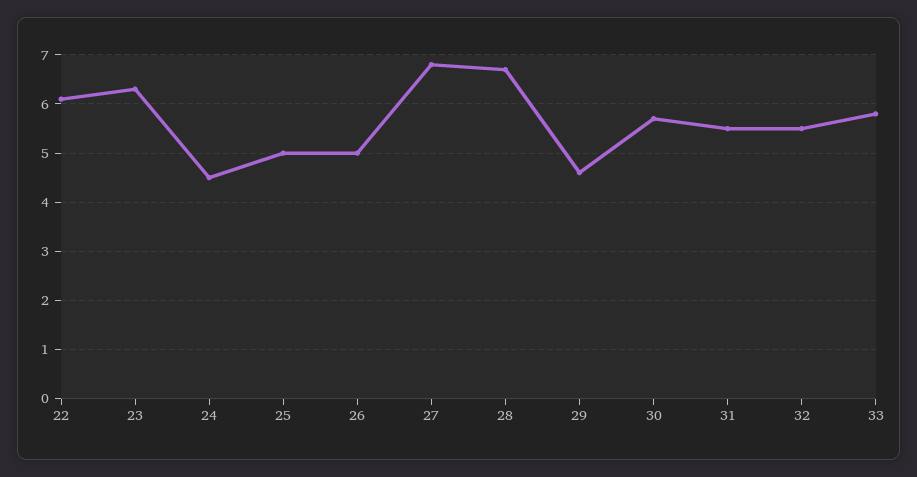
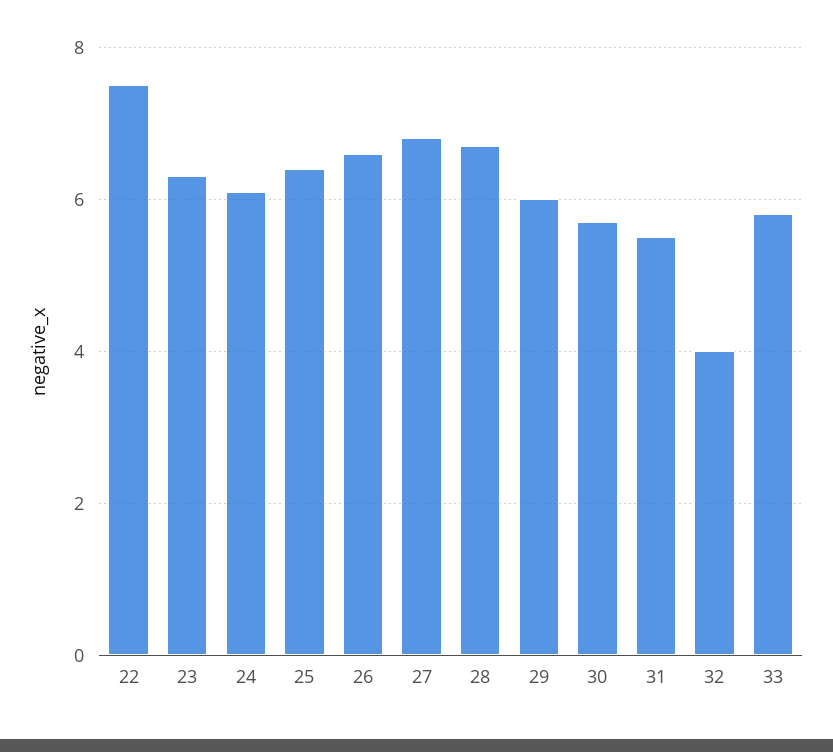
  {
-   "22": 6,
+   "22": 7.5,
    "23": 6.5,
-   "24": 4.5,
+   "24": 6,
-   "25": 5,
+   "25": 6.5,
-   "26": 5,
+   "26": 6.5,
    "27": 7,
    "28": 6.5,
-   "29": 4.5,
+   "29": 6,
    "30": 5.5,
    "31": 5.5,
-   "32": 5.5,
+   "32": 4,
    "33": 6
  }

